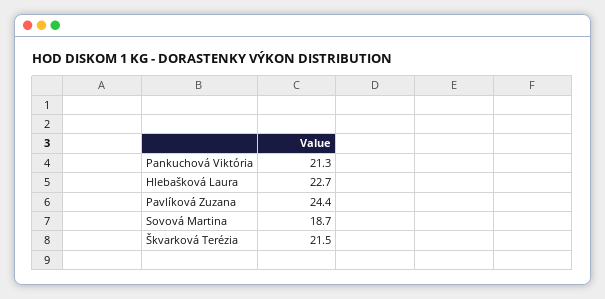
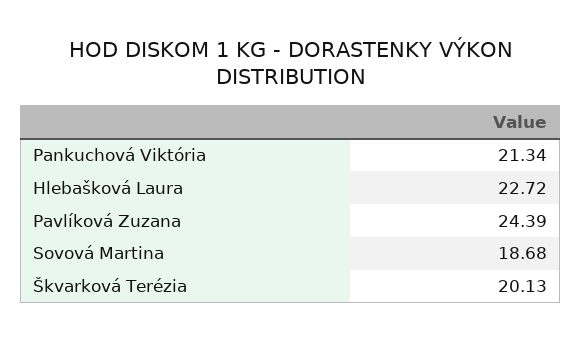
  {
    "Pankuchová Viktória": 21.34,
    "Hlebašková Laura": 22.72,
    "Pavlíková Zuzana": 24.39,
    "Sovová Martina": 18.68,
-   "Škvarková Terézia": 21.5
+   "Škvarková Terézia": 20.13
  }

